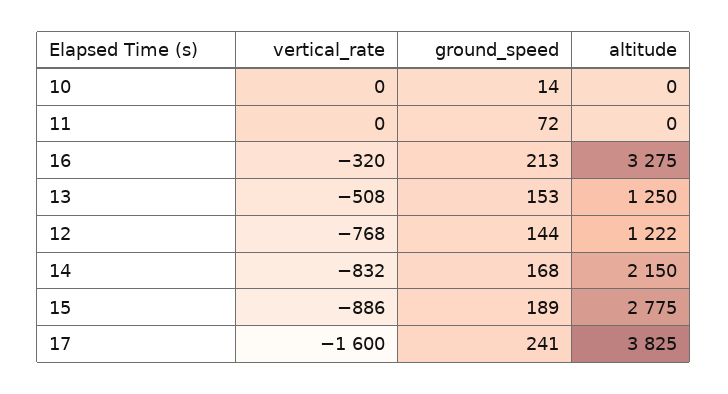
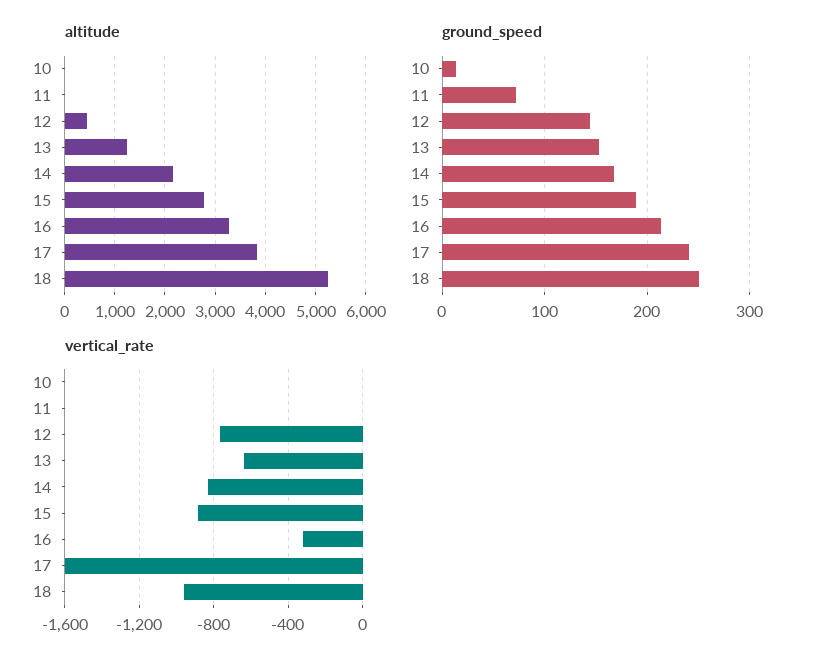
  {
    "vertical_rate": {
      "10": 0,
      "11": 0,
      "16": -320,
-     "13": -508,
+     "13": -650,
      "12": -768,
      "14": -832,
      "15": -886,
-     "17": -1600
+     "17": -1600,
+     "18": -950
    },
    "ground_speed": {
      "10": 14,
      "11": 72,
      "16": 213,
      "13": 153,
      "12": 144,
      "14": 168,
      "15": 189,
-     "17": 241
+     "17": 241,
+     "18": 250
    },
    "altitude": {
      "10": 0,
      "11": 0,
      "16": 3275,
      "13": 1250,
-     "12": 1222,
+     "12": 400,
      "14": 2150,
      "15": 2775,
-     "17": 3825
+     "17": 3825,
+     "18": 5200
    }
  }

